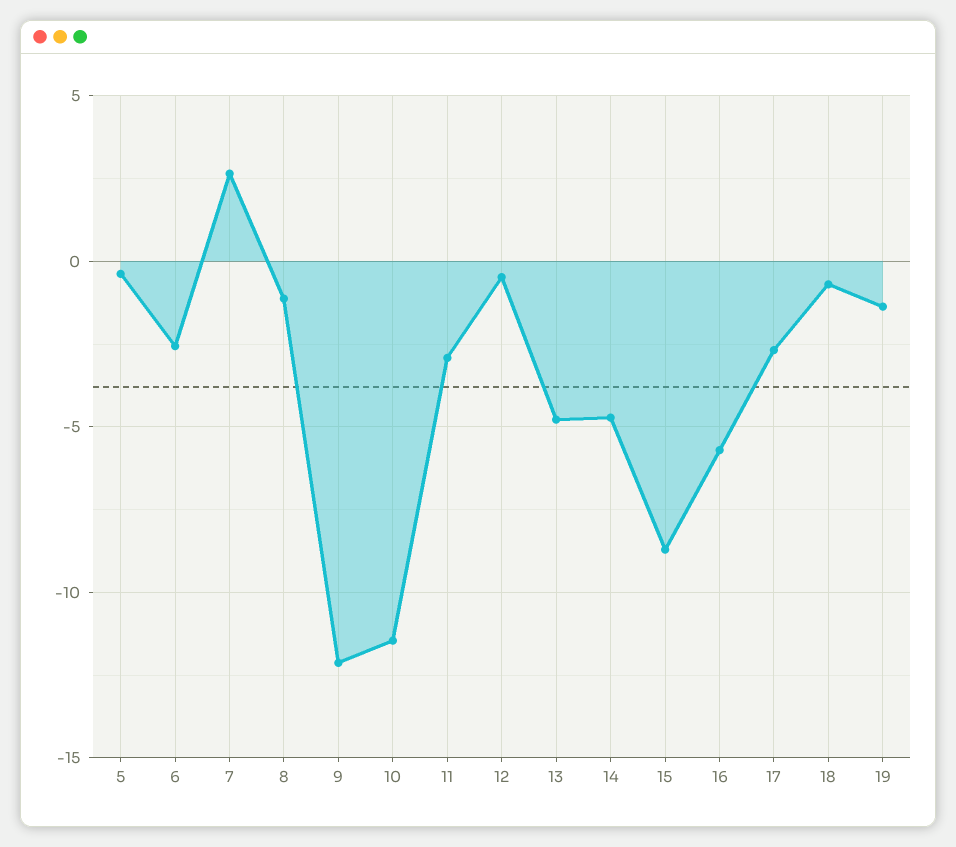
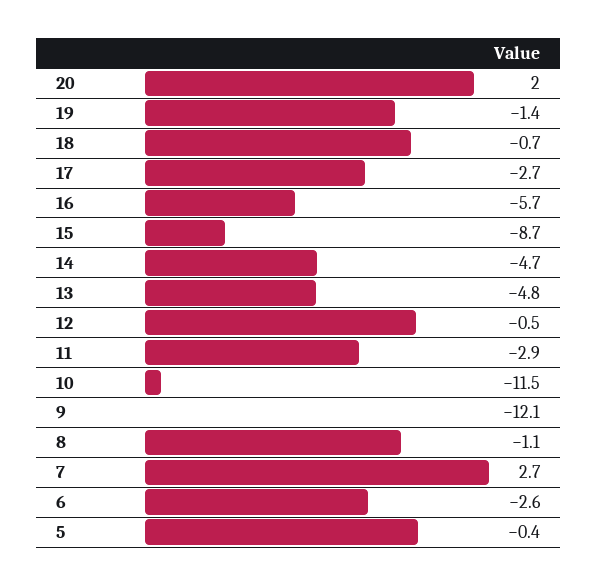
  {
    "5": -0.4,
    "6": -2.6,
    "7": 2.7,
    "8": -1.1,
    "9": -12.1,
    "10": -11.5,
    "11": -2.9,
    "12": -0.5,
    "13": -4.8,
    "14": -4.7,
    "15": -8.7,
    "16": -5.7,
    "17": -2.7,
    "18": -0.7,
-   "19": -1.4
+   "19": -1.4,
+   "20": 2
  }

